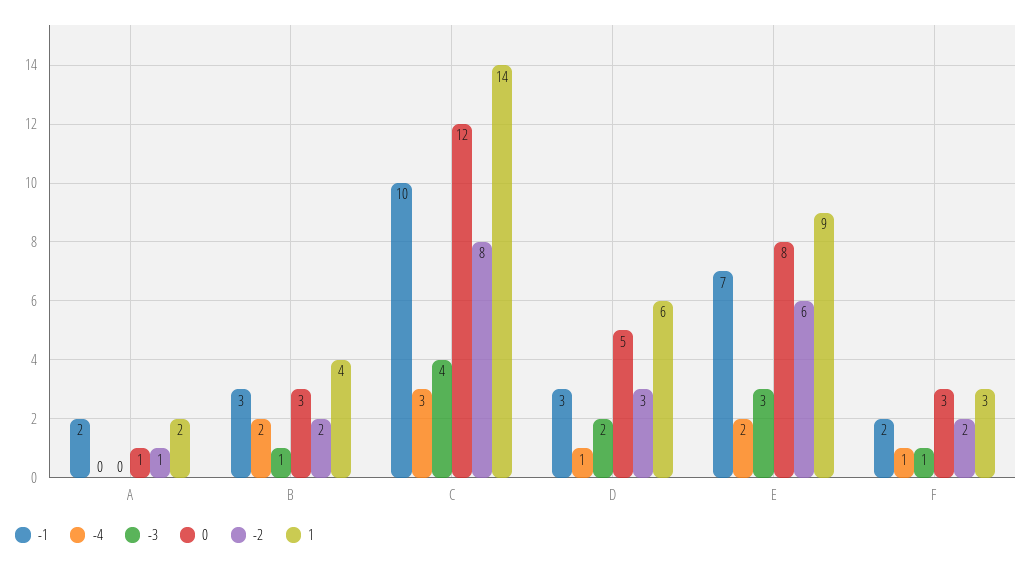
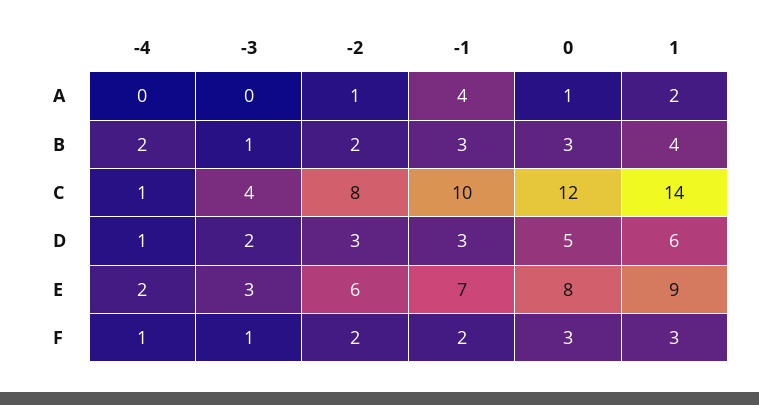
  {
    "-1": {
-     "A": 2,
+     "A": 4,
      "B": 3,
      "C": 10,
      "D": 3,
      "E": 7,
      "F": 2
    },
    "-4": {
      "A": 0,
      "B": 2,
-     "C": 3,
+     "C": 1,
      "D": 1,
      "E": 2,
      "F": 1
    },
    "-3": {
      "A": 0,
      "B": 1,
      "C": 4,
      "D": 2,
      "E": 3,
      "F": 1
    },
    "0": {
      "A": 1,
      "B": 3,
      "C": 12,
      "D": 5,
      "E": 8,
      "F": 3
    },
    "-2": {
      "A": 1,
      "B": 2,
      "C": 8,
      "D": 3,
      "E": 6,
      "F": 2
    },
    "1": {
      "A": 2,
      "B": 4,
      "C": 14,
      "D": 6,
      "E": 9,
      "F": 3
    }
  }

